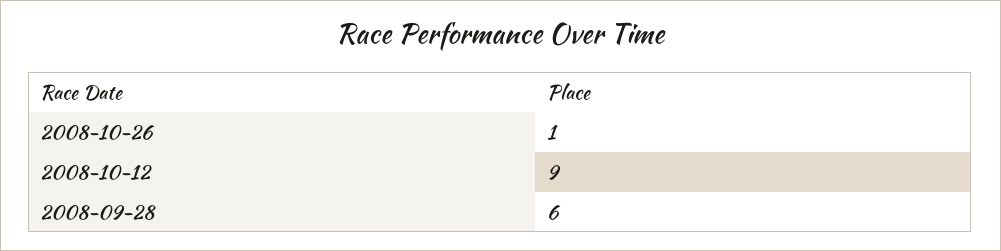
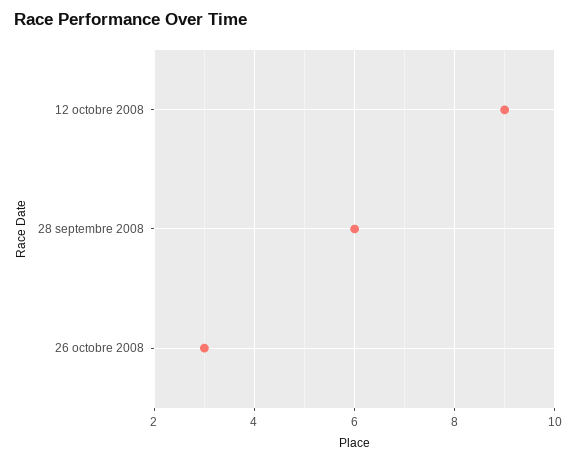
  {
-   "2008-10-26": 1,
+   "2008-10-26": 3,
    "2008-10-12": 9,
    "2008-09-28": 6
  }

